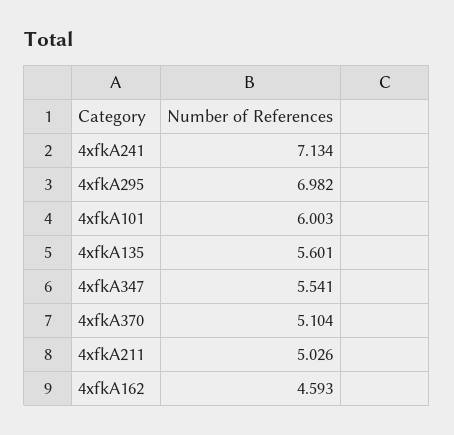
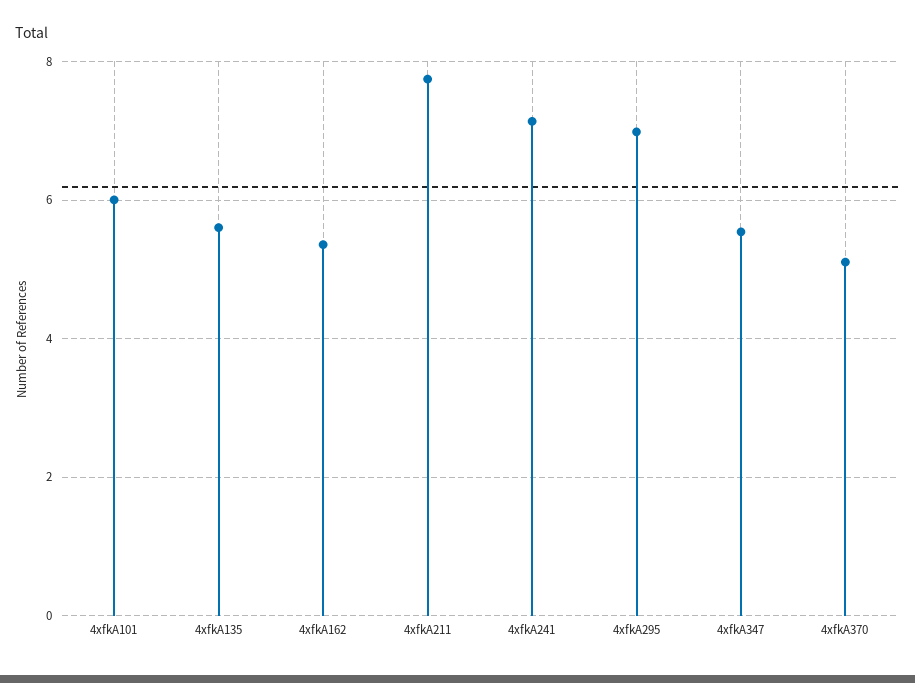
  {
    "4xfkA241": 7.134,
    "4xfkA295": 6.982,
    "4xfkA101": 6.003,
    "4xfkA135": 5.601,
    "4xfkA347": 5.541,
    "4xfkA370": 5.104,
-   "4xfkA211": 5.026,
+   "4xfkA211": 7.8,
-   "4xfkA162": 4.593
+   "4xfkA162": 5.4
  }

